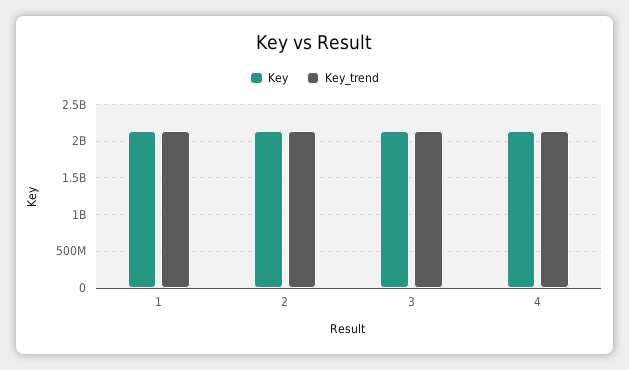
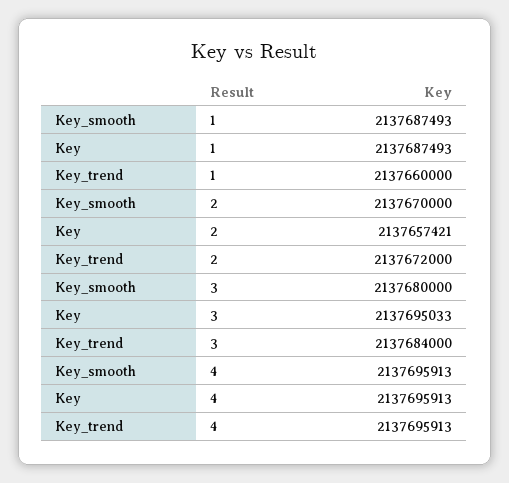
  {
    "Key": {
      "1": 2137687493,
      "2": 2137657421,
      "3": 2137695033,
      "4": 2137695913
    },
    "Key_trend": {
      "1": 2137660000,
      "2": 2137672000,
      "3": 2137684000,
      "4": 2137695913
-   }
+   },
+   "Key_smooth": {
+     "1": 2137687493,
+     "2": 2137670000,
+     "3": 2137680000,
+     "4": 2137695913
+   }
  }

